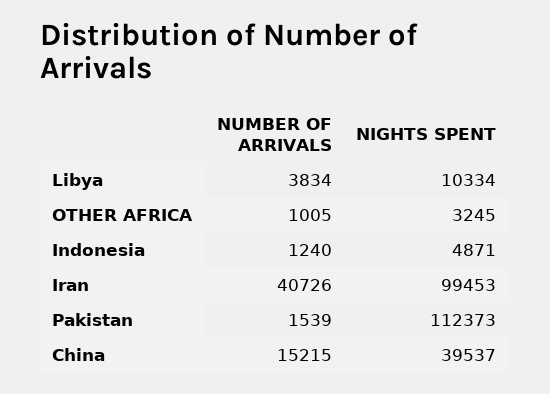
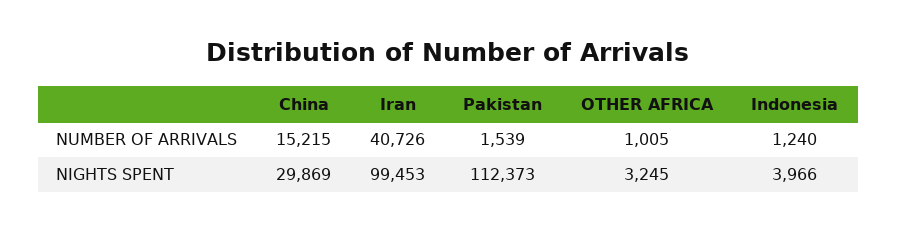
  {
    "NUMBER OF ARRIVALS": {
-     "Libya": 3834,
      "OTHER AFRICA": 1005,
      "Indonesia": 1240,
      "Iran": 40726,
      "Pakistan": 1539,
      "China": 15215
    },
    "NIGHTS SPENT": {
-     "Libya": 10334,
      "OTHER AFRICA": 3245,
-     "Indonesia": 4871,
+     "Indonesia": 3966,
      "Iran": 99453,
      "Pakistan": 112373,
-     "China": 39537
+     "China": 29869
    }
  }

